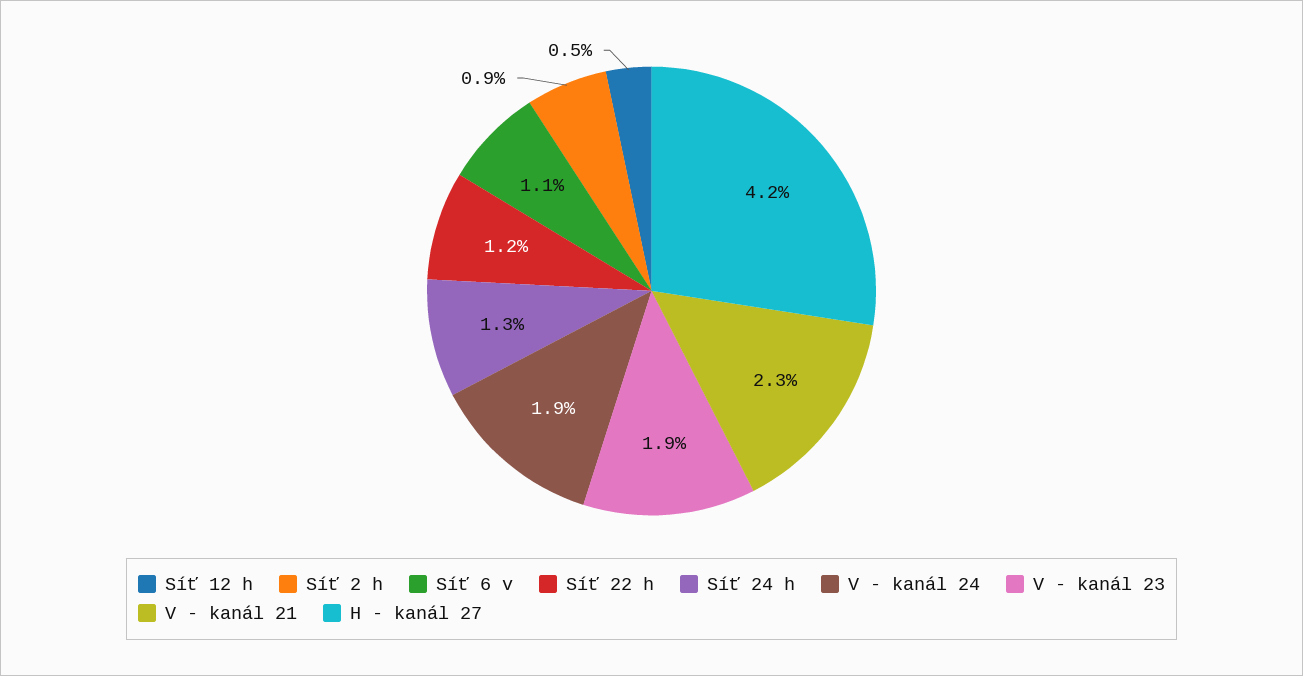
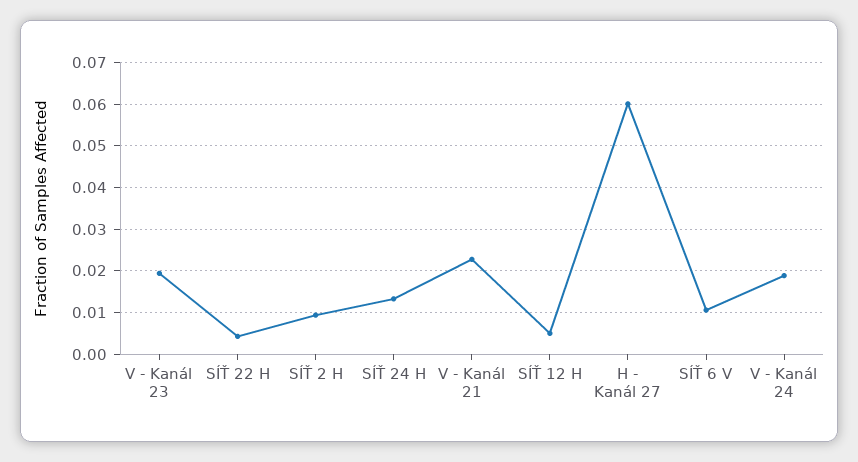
  {
    "Síť 12 h": 0.005,
    "Síť 2 h": 0.009,
    "Síť 6 v": 0.011,
-   "Síť 22 h": 0.012,
+   "Síť 22 h": 0.004,
    "Síť 24 h": 0.013,
    "V - kanál 24": 0.019,
    "V - kanál 23": 0.019,
    "V - kanál 21": 0.023,
-   "H - kanál 27": 0.042
+   "H - kanál 27": 0.06
  }

